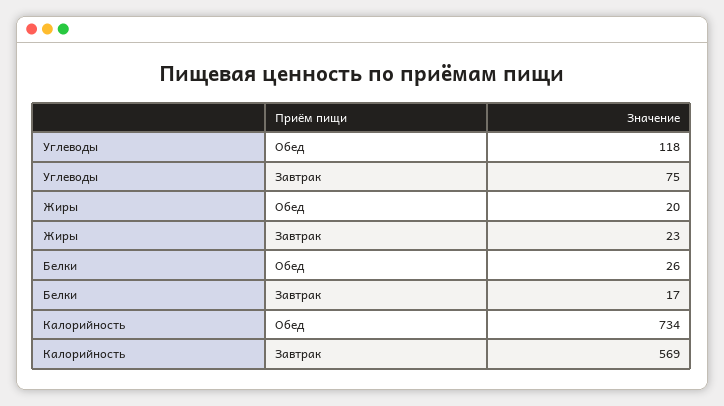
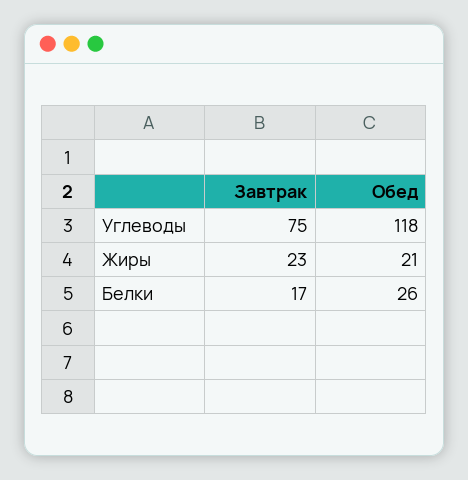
  {
    "Углеводы": {
      "Обед": 118,
      "Завтрак": 75
    },
    "Жиры": {
-     "Обед": 20,
+     "Обед": 21,
      "Завтрак": 23
    },
    "Белки": {
      "Обед": 26,
      "Завтрак": 17
-   },
+   }
-   "Калорийность": {
-     "Обед": 734,
-     "Завтрак": 569
-   }
  }

